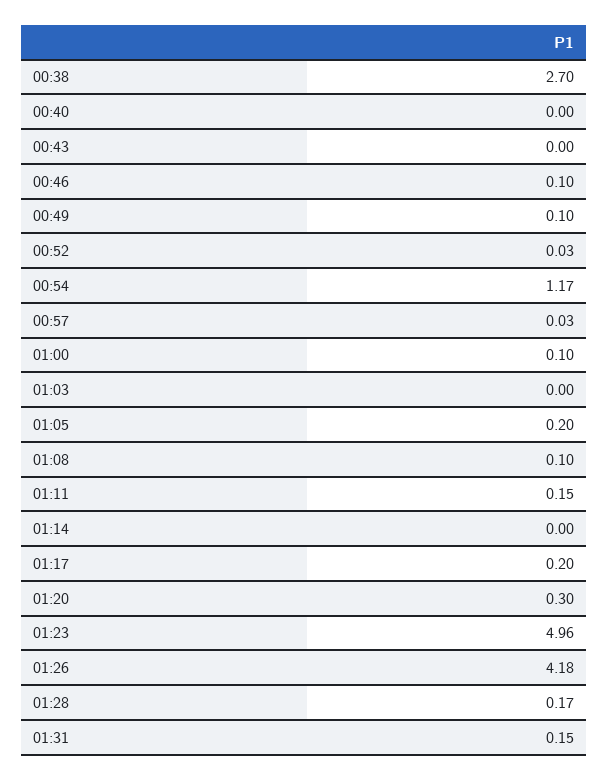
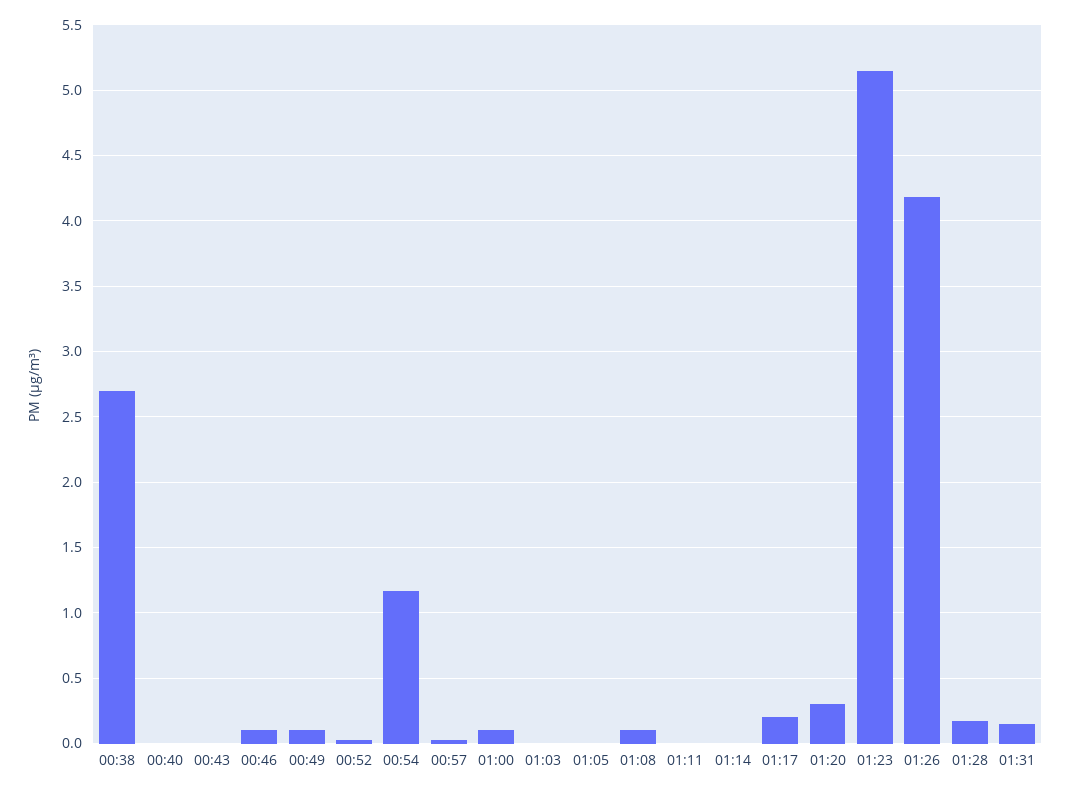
  {
    "00:38": 2.7,
    "00:40": 0,
    "00:43": 0,
    "00:46": 0.1,
    "00:49": 0.1,
    "00:52": 0.03,
    "00:54": 1.17,
    "00:57": 0.03,
    "01:00": 0.1,
    "01:03": 0,
-   "01:05": 0.2,
+   "01:05": 0,
    "01:08": 0.1,
-   "01:11": 0.15,
+   "01:11": 0,
    "01:14": 0,
    "01:17": 0.2,
    "01:20": 0.3,
-   "01:23": 4.96,
+   "01:23": 5.15,
    "01:26": 4.18,
    "01:28": 0.17,
    "01:31": 0.15
  }

